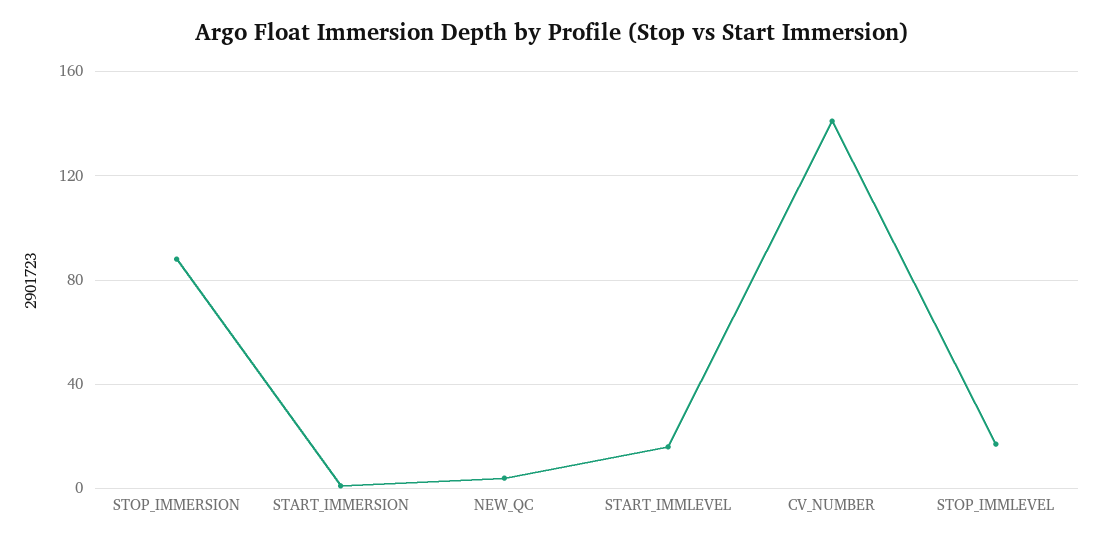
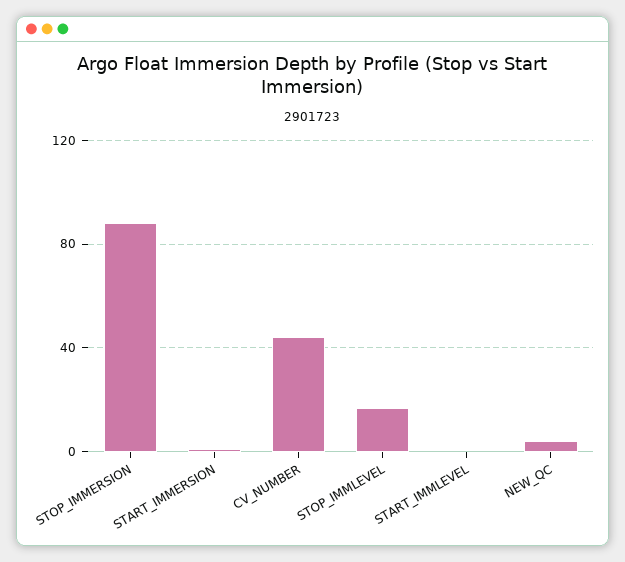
  {
    "STOP_IMMERSION": 90,
    "START_IMMERSION": 0,
    "NEW_QC": 5,
-   "START_IMMLEVEL": 15,
+   "START_IMMLEVEL": 0,
-   "CV_NUMBER": 140,
+   "CV_NUMBER": 45,
    "STOP_IMMLEVEL": 15
  }

